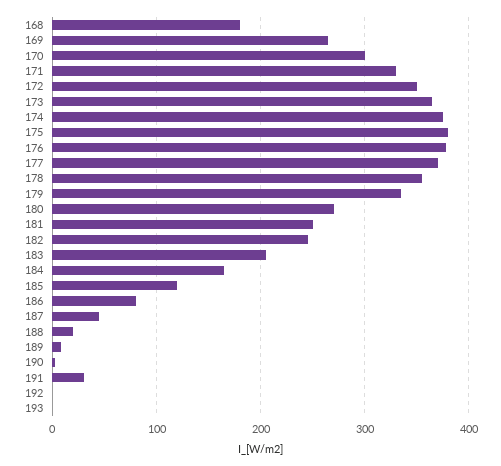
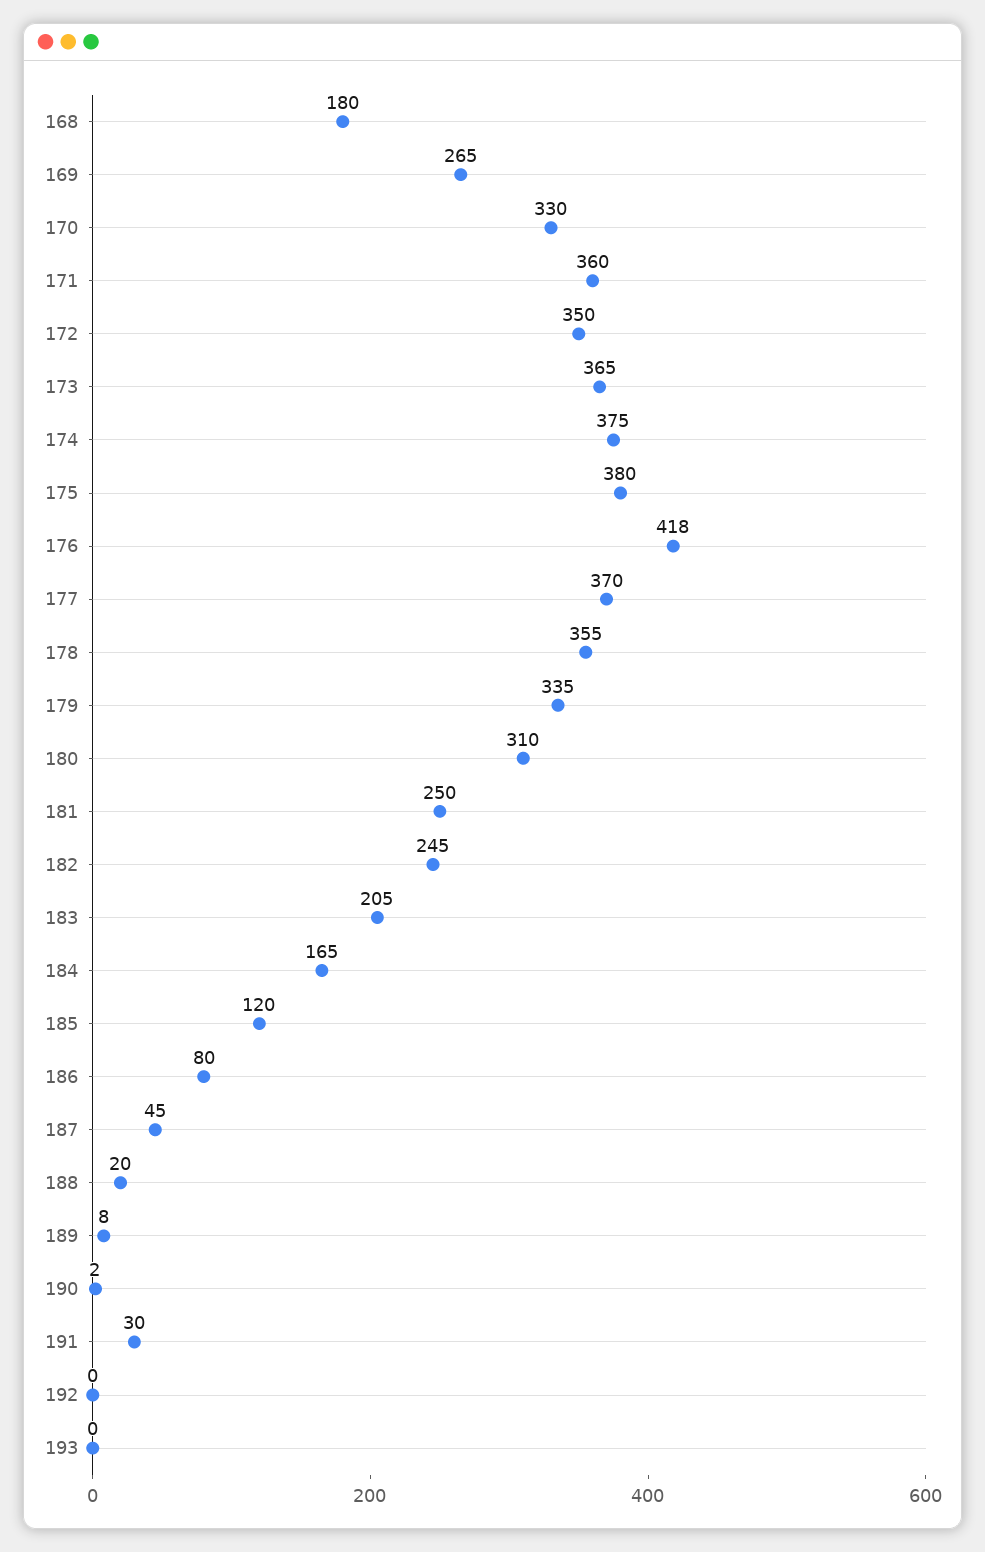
  {
    "168": 180,
    "169": 265,
-   "170": 300,
+   "170": 330,
-   "171": 330,
+   "171": 360,
    "172": 350,
    "173": 365,
    "174": 375,
    "175": 380,
-   "176": 380,
+   "176": 418,
    "177": 370,
    "178": 355,
    "179": 335,
-   "180": 270,
+   "180": 310,
    "181": 250,
    "182": 245,
    "183": 205,
    "184": 165,
    "185": 120,
    "186": 80,
    "187": 45,
    "188": 20,
    "189": 8,
    "190": 2,
    "191": 30,
    "192": 0,
    "193": 0
  }

